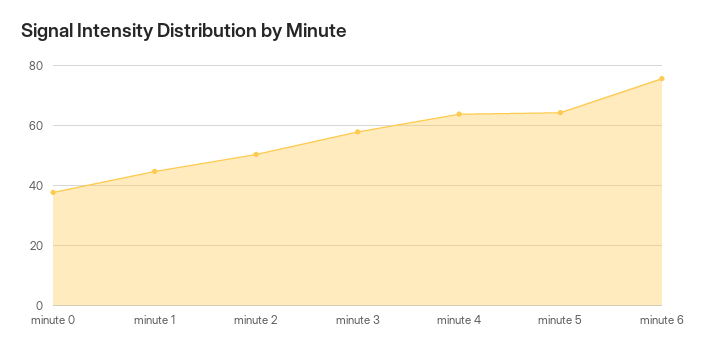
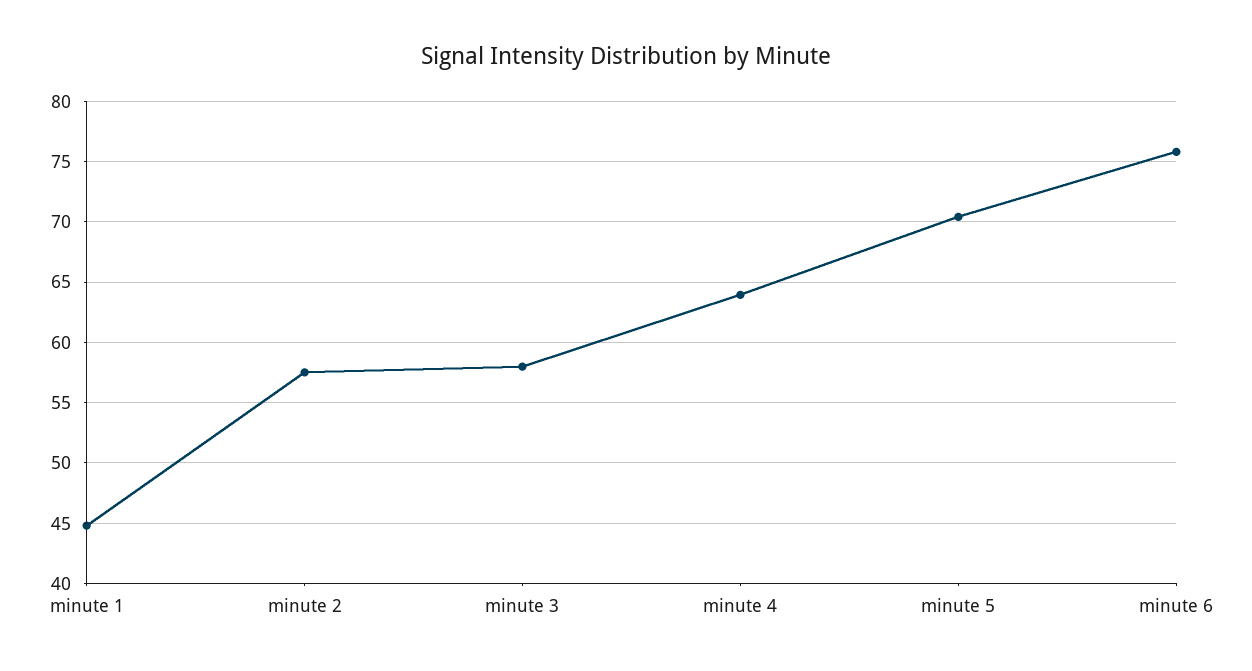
  {
-   "minute 0": 37.5,
    "minute 1": 45,
-   "minute 2": 50,
+   "minute 2": 57.5,
    "minute 3": 58,
    "minute 4": 64,
-   "minute 5": 65,
+   "minute 5": 70.5,
    "minute 6": 76
  }

